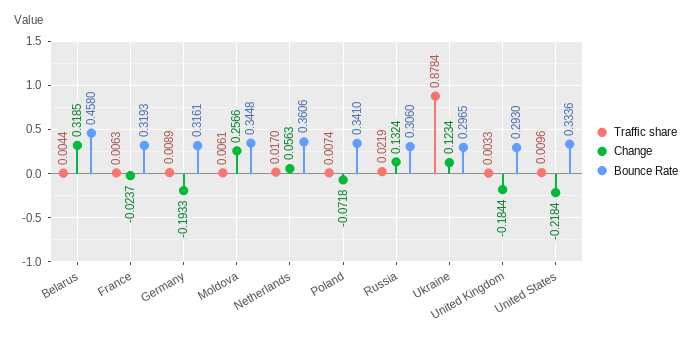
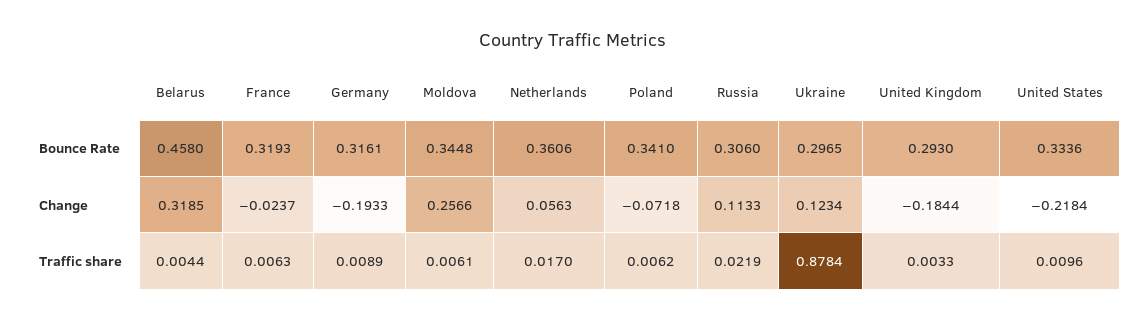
  {
    "Traffic share": {
      "Belarus": 0.0044,
      "France": 0.0063,
      "Germany": 0.0089,
      "Moldova": 0.0061,
      "Netherlands": 0.017,
-     "Poland": 0.0074,
+     "Poland": 0.0062,
      "Russia": 0.0219,
      "Ukraine": 0.8784,
      "United Kingdom": 0.0033,
      "United States": 0.0096
    },
    "Change": {
      "Belarus": 0.3185,
      "France": -0.0237,
      "Germany": -0.1933,
      "Moldova": 0.2566,
      "Netherlands": 0.0563,
      "Poland": -0.0718,
-     "Russia": 0.1324,
+     "Russia": 0.1133,
      "Ukraine": 0.1234,
      "United Kingdom": -0.1844,
      "United States": -0.2184
    },
    "Bounce Rate": {
      "Belarus": 0.458,
      "France": 0.3193,
      "Germany": 0.3161,
      "Moldova": 0.3448,
      "Netherlands": 0.3606,
      "Poland": 0.341,
      "Russia": 0.306,
      "Ukraine": 0.2965,
      "United Kingdom": 0.293,
      "United States": 0.3336
    }
  }

